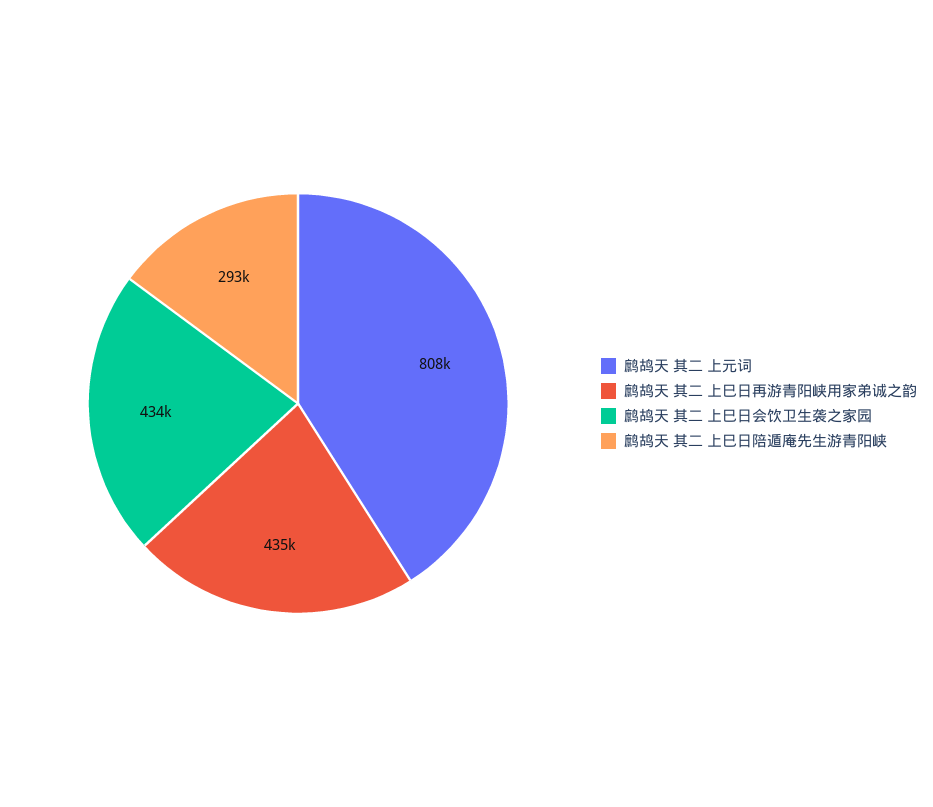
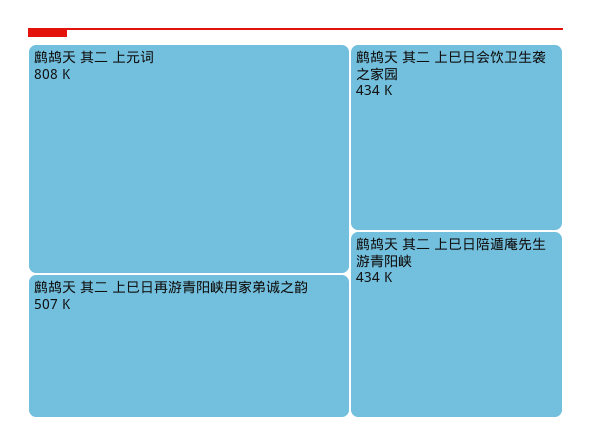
  {
    "鹧鸪天 其二 上元词": 808000,
-   "鹧鸪天 其二 上巳日再游青阳峡用家弟诚之韵": 435000,
+   "鹧鸪天 其二 上巳日再游青阳峡用家弟诚之韵": 507000,
    "鹧鸪天 其二 上巳日会饮卫生袭之家园": 434000,
-   "鹧鸪天 其二 上巳日陪遁庵先生游青阳峡": 293000
+   "鹧鸪天 其二 上巳日陪遁庵先生游青阳峡": 434000
  }

